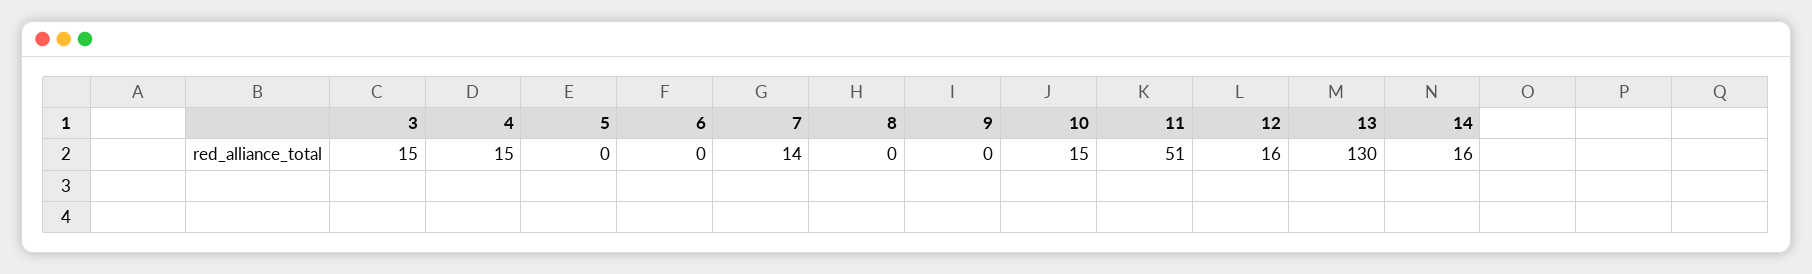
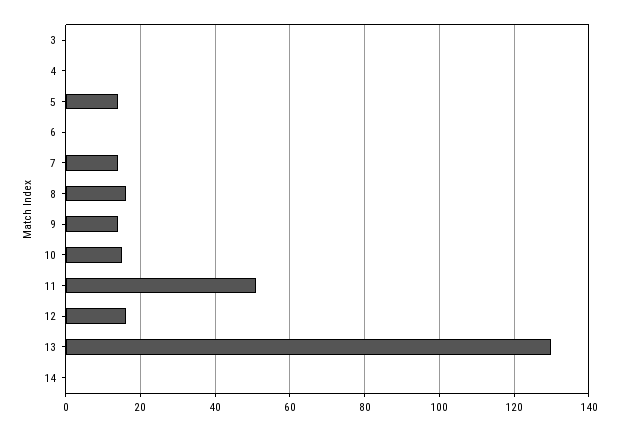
  {
-   "3": 15,
+   "3": 0,
-   "4": 15,
+   "4": 0,
-   "5": 0,
+   "5": 15,
    "6": 0,
    "7": 14,
-   "8": 0,
+   "8": 15,
-   "9": 0,
+   "9": 15,
    "10": 15,
    "11": 51,
    "12": 16,
    "13": 130,
-   "14": 16
+   "14": 0
  }

